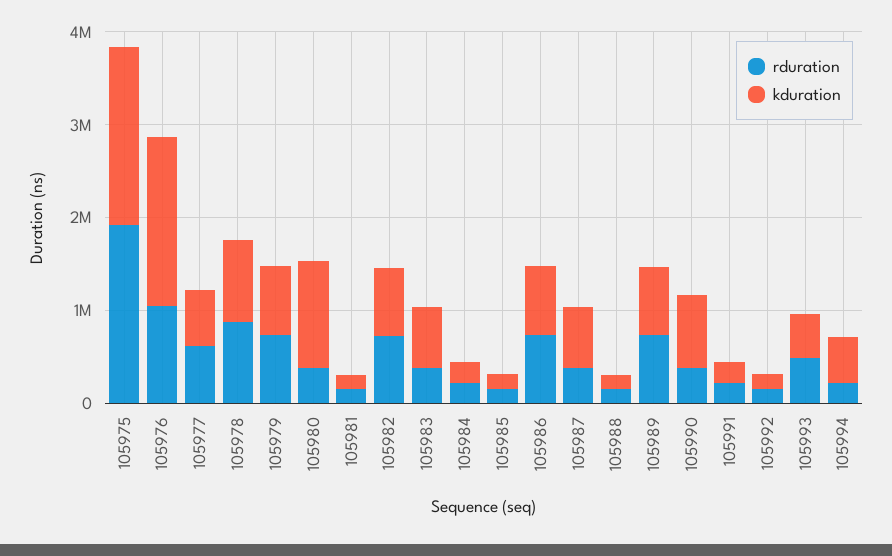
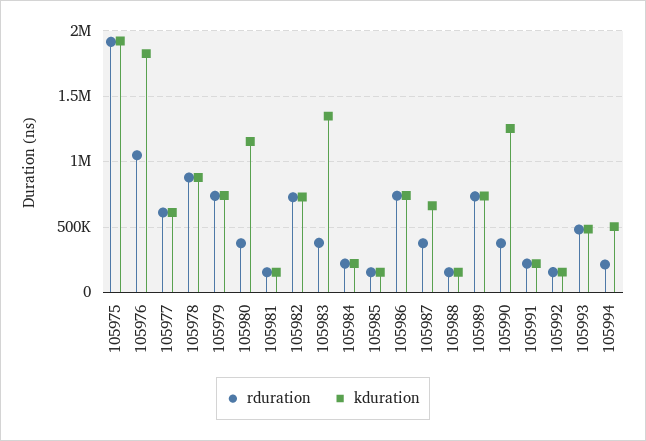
  {
    "rduration": {
      "105975": 1900000,
      "105976": 1050000,
      "105977": 600000,
      "105978": 900000,
      "105979": 750000,
      "105980": 400000,
      "105981": 150000,
      "105982": 750000,
      "105983": 400000,
      "105984": 200000,
      "105985": 150000,
      "105986": 750000,
      "105987": 400000,
      "105988": 150000,
      "105989": 750000,
      "105990": 400000,
      "105991": 200000,
      "105992": 150000,
      "105993": 500000,
      "105994": 200000
    },
    "kduration": {
      "105975": 1900000,
      "105976": 1800000,
      "105977": 600000,
      "105978": 900000,
      "105979": 750000,
      "105980": 1150000,
      "105981": 150000,
      "105982": 750000,
-     "105983": 600000,
+     "105983": 1350000,
      "105984": 200000,
      "105985": 150000,
      "105986": 750000,
      "105987": 650000,
      "105988": 150000,
      "105989": 750000,
-     "105990": 800000,
+     "105990": 1250000,
      "105991": 200000,
      "105992": 150000,
      "105993": 500000,
      "105994": 500000
    }
  }

